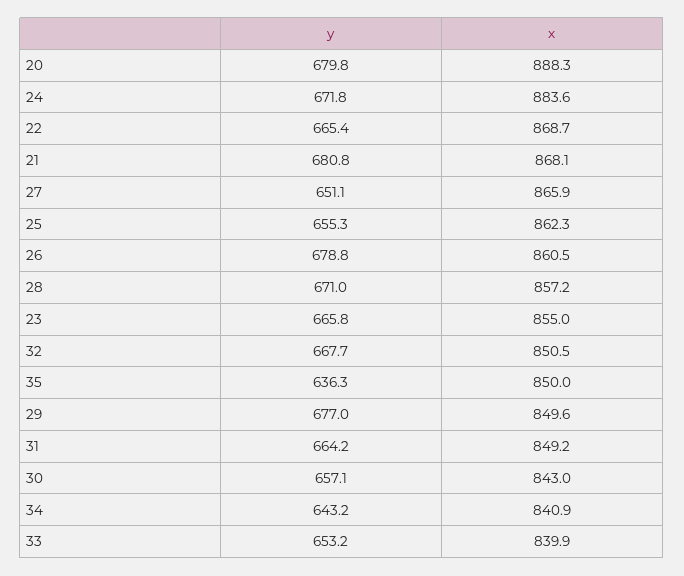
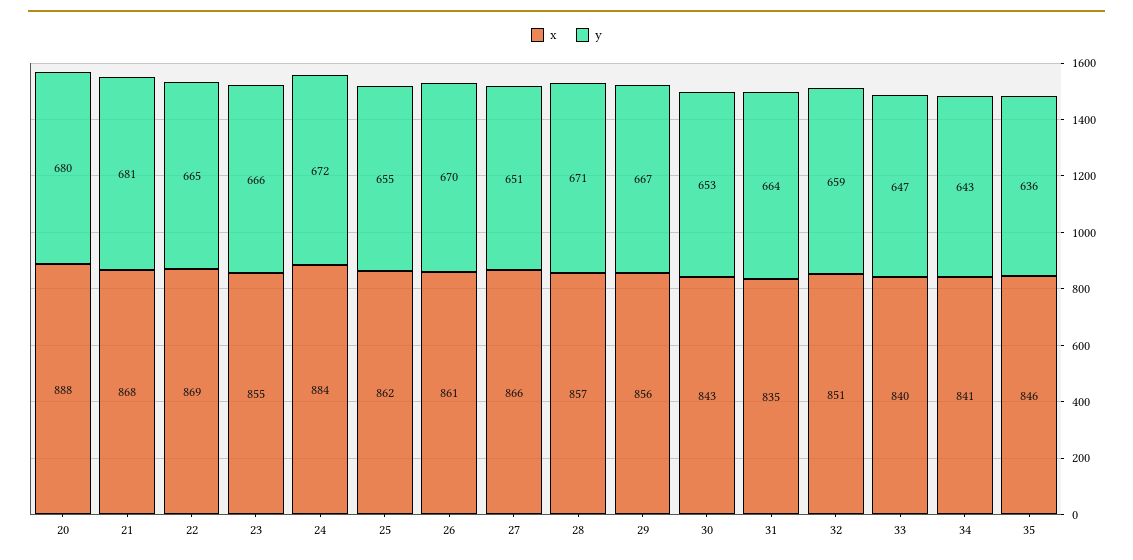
  {
    "y": {
      "20": 679.8,
      "24": 671.8,
      "22": 665.4,
      "21": 680.8,
      "27": 651.1,
      "25": 655.3,
-     "26": 678.8,
+     "26": 670,
      "28": 671,
      "23": 665.8,
-     "32": 667.7,
+     "32": 659,
      "35": 636.3,
-     "29": 677,
+     "29": 667,
      "31": 664.2,
-     "30": 657.1,
+     "30": 653,
      "34": 643.2,
-     "33": 653.2
+     "33": 647
    },
    "x": {
      "20": 888.3,
      "24": 883.6,
      "22": 868.7,
      "21": 868.1,
      "27": 865.9,
      "25": 862.3,
      "26": 860.5,
      "28": 857.2,
      "23": 855,
      "32": 850.5,
-     "35": 850,
+     "35": 846,
-     "29": 849.6,
+     "29": 856,
-     "31": 849.2,
+     "31": 835,
      "30": 843,
      "34": 840.9,
      "33": 839.9
    }
  }

